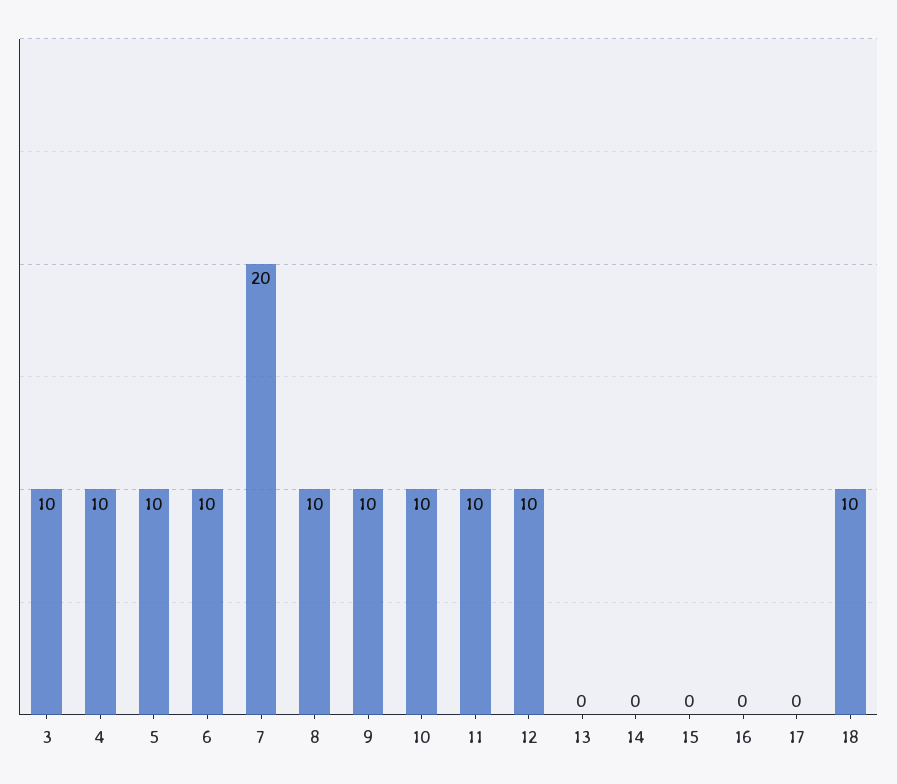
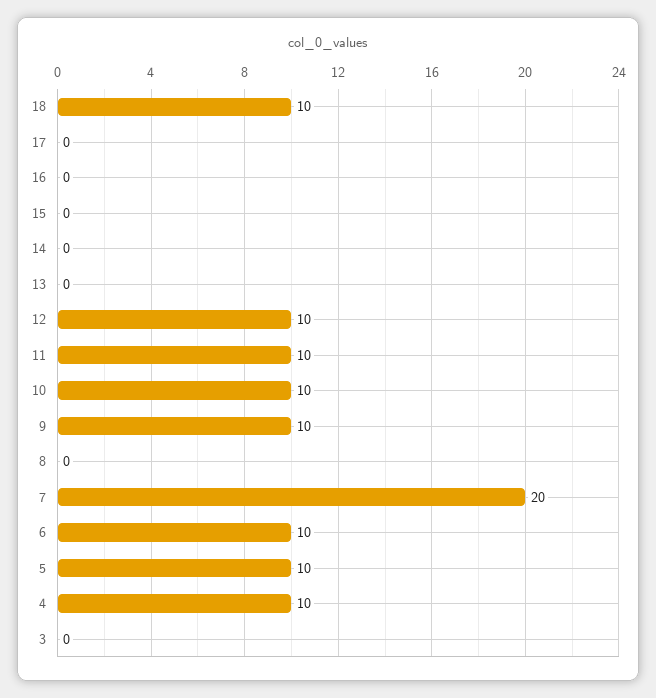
  {
-   "3": 10,
+   "3": 0,
    "4": 10,
    "5": 10,
    "6": 10,
    "7": 20,
-   "8": 10,
+   "8": 0,
    "9": 10,
    "10": 10,
    "11": 10,
    "12": 10,
    "13": 0,
    "14": 0,
    "15": 0,
    "16": 0,
    "17": 0,
    "18": 10
  }

